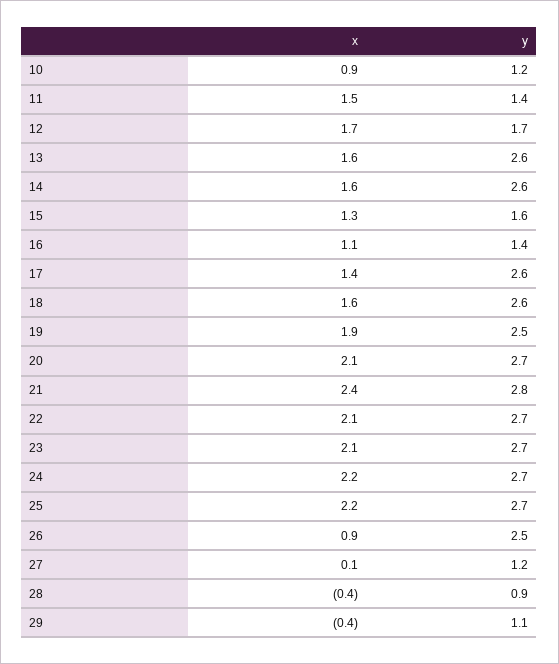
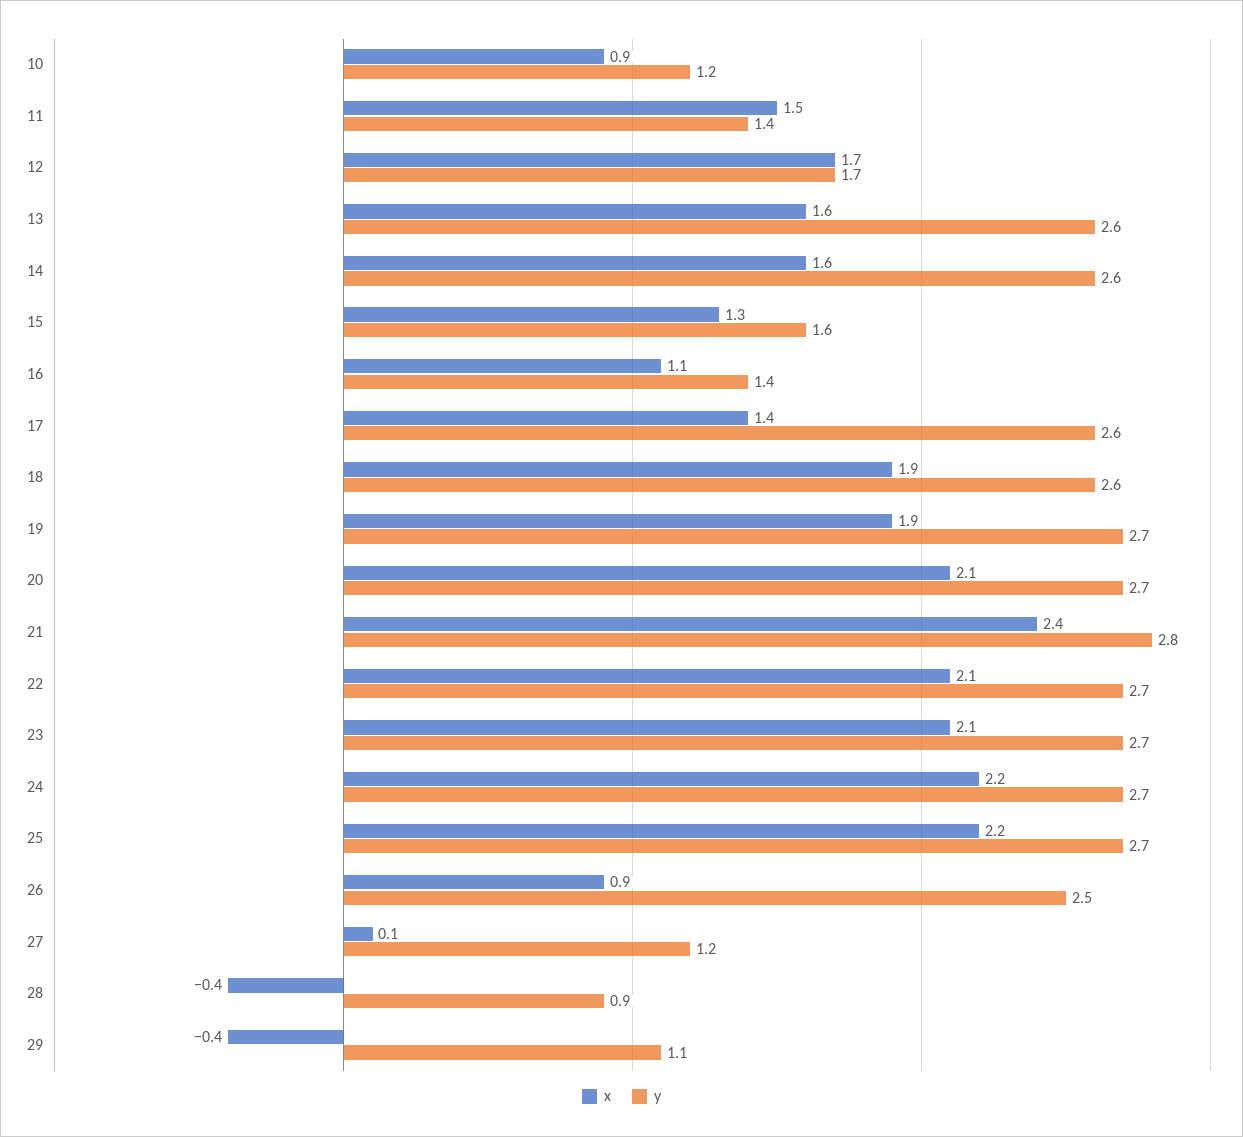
  {
    "x": {
      "10": 0.9,
      "11": 1.5,
      "12": 1.7,
      "13": 1.6,
      "14": 1.6,
      "15": 1.3,
      "16": 1.1,
      "17": 1.4,
-     "18": 1.6,
+     "18": 1.9,
      "19": 1.9,
      "20": 2.1,
      "21": 2.4,
      "22": 2.1,
      "23": 2.1,
      "24": 2.2,
      "25": 2.2,
      "26": 0.9,
      "27": 0.1,
      "28": -0.4,
      "29": -0.4
    },
    "y": {
      "10": 1.2,
      "11": 1.4,
      "12": 1.7,
      "13": 2.6,
      "14": 2.6,
      "15": 1.6,
      "16": 1.4,
      "17": 2.6,
      "18": 2.6,
-     "19": 2.5,
+     "19": 2.7,
      "20": 2.7,
      "21": 2.8,
      "22": 2.7,
      "23": 2.7,
      "24": 2.7,
      "25": 2.7,
      "26": 2.5,
      "27": 1.2,
      "28": 0.9,
      "29": 1.1
    }
  }

